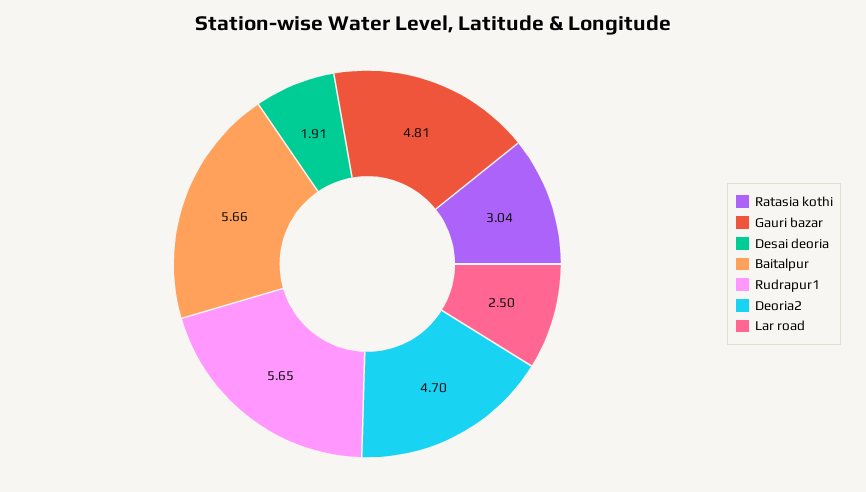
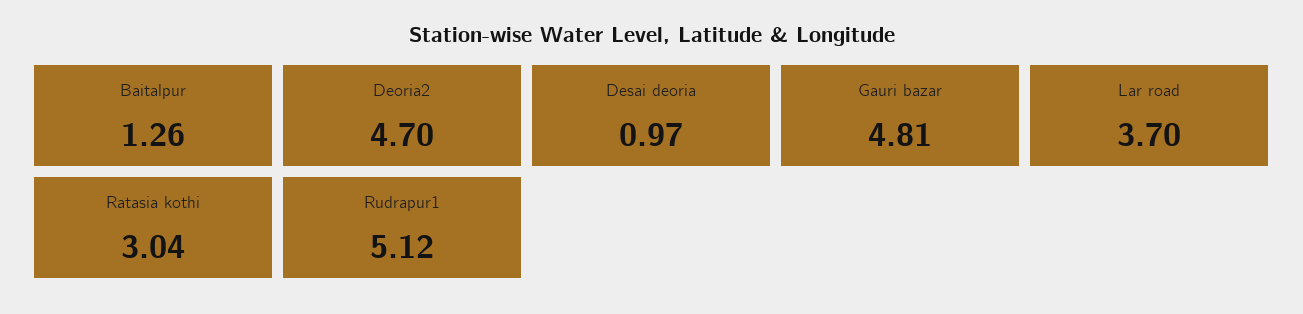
  {
    "Ratasia kothi": 3.04,
    "Gauri bazar": 4.81,
-   "Desai deoria": 1.91,
+   "Desai deoria": 0.97,
-   "Baitalpur": 5.66,
+   "Baitalpur": 1.26,
-   "Rudrapur1": 5.65,
+   "Rudrapur1": 5.12,
    "Deoria2": 4.7,
-   "Lar road": 2.5
+   "Lar road": 3.7
  }

